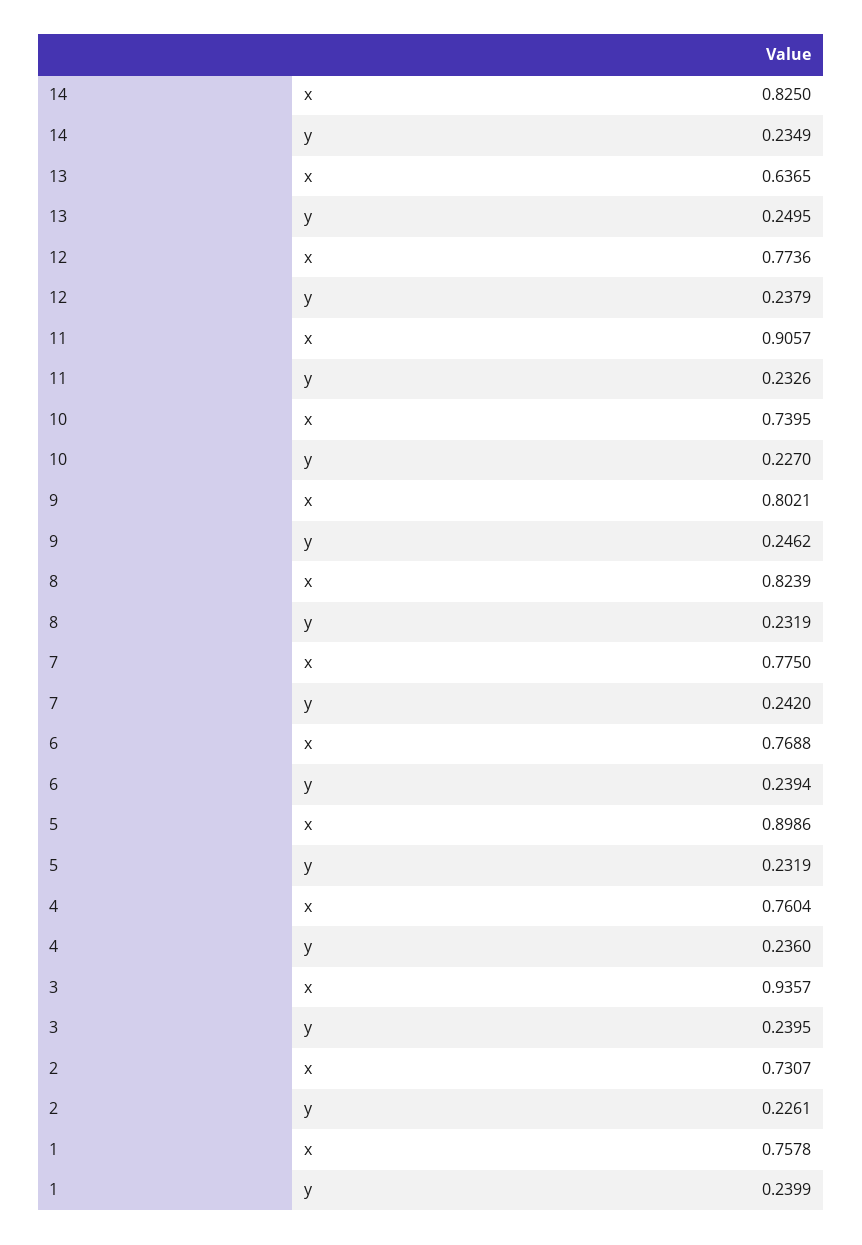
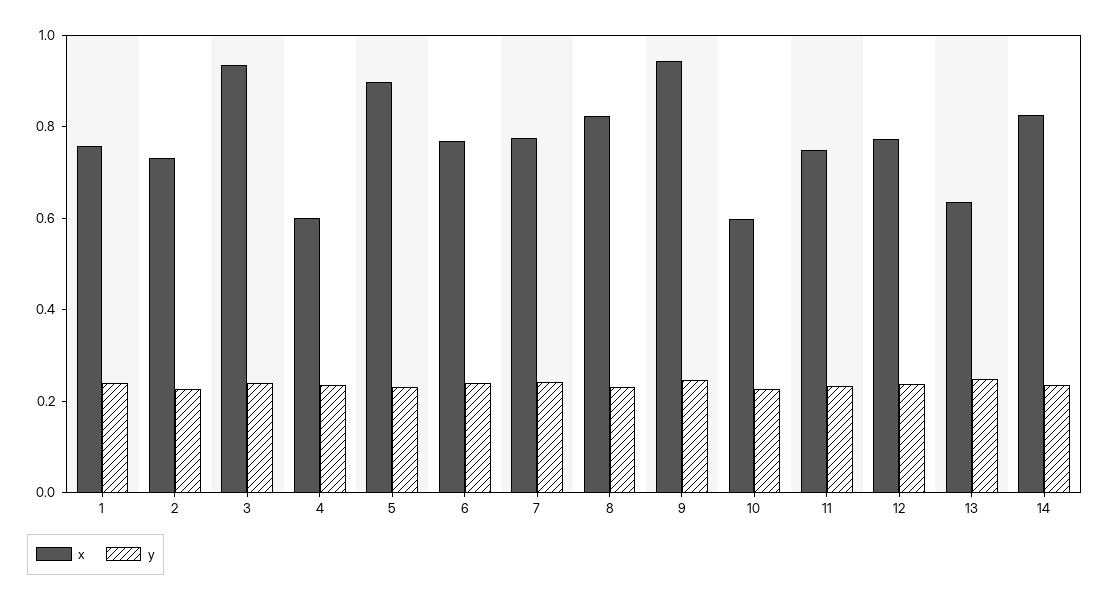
  {
    "x": {
      "14": 0.825,
      "13": 0.6365,
      "12": 0.7736,
-     "11": 0.9057,
+     "11": 0.75,
-     "10": 0.7395,
+     "10": 0.6,
-     "9": 0.8021,
+     "9": 0.95,
      "8": 0.8239,
      "7": 0.775,
      "6": 0.7688,
      "5": 0.8986,
-     "4": 0.7604,
+     "4": 0.6,
      "3": 0.9357,
      "2": 0.7307,
      "1": 0.7578
    },
    "y": {
      "14": 0.2349,
      "13": 0.2495,
      "12": 0.2379,
      "11": 0.2326,
      "10": 0.227,
      "9": 0.2462,
      "8": 0.2319,
      "7": 0.242,
      "6": 0.2394,
      "5": 0.2319,
      "4": 0.236,
      "3": 0.2395,
      "2": 0.2261,
      "1": 0.2399
    }
  }

